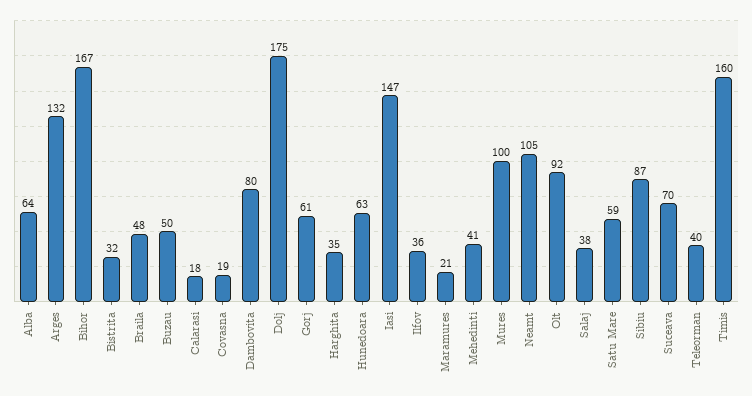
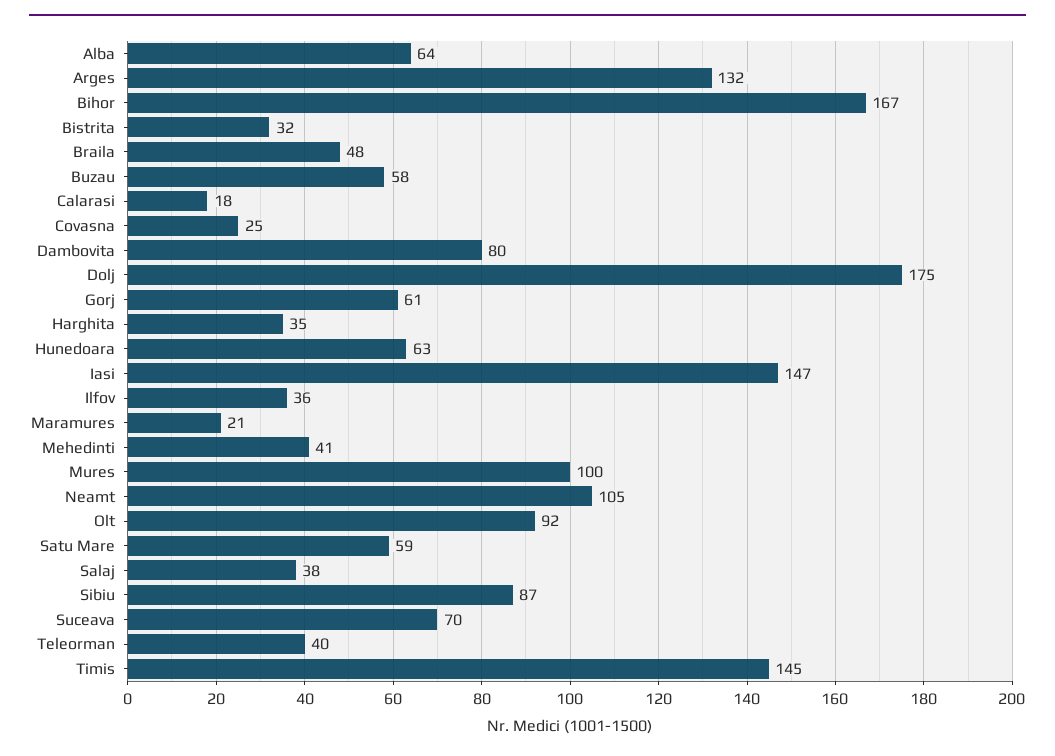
  {
    "Alba": 64,
    "Arges": 132,
    "Bihor": 167,
    "Bistrita": 32,
    "Braila": 48,
-   "Buzau": 50,
+   "Buzau": 58,
    "Calarasi": 18,
-   "Covasna": 19,
+   "Covasna": 25,
    "Dambovita": 80,
    "Dolj": 175,
    "Gorj": 61,
    "Harghita": 35,
    "Hunedoara": 63,
    "Iasi": 147,
    "Ilfov": 36,
    "Maramures": 21,
    "Mehedinti": 41,
    "Mures": 100,
    "Neamt": 105,
    "Olt": 92,
    "Salaj": 38,
    "Satu Mare": 59,
    "Sibiu": 87,
    "Suceava": 70,
    "Teleorman": 40,
-   "Timis": 160
+   "Timis": 145
  }

